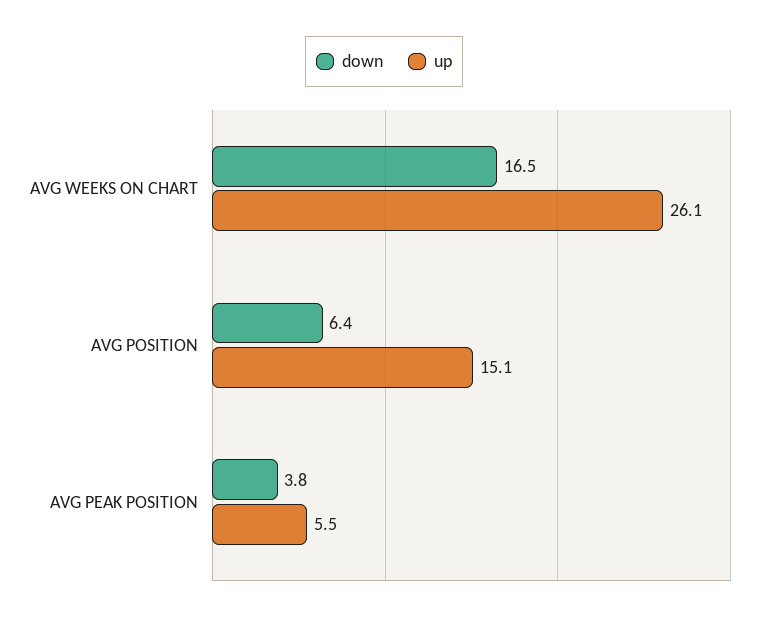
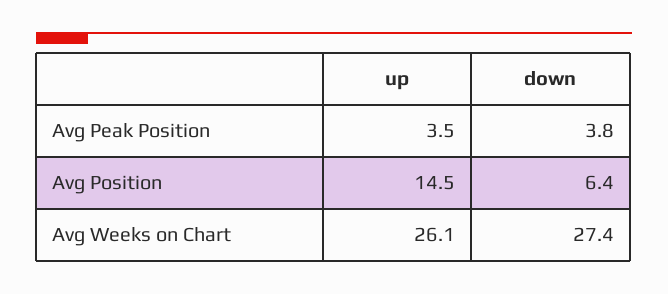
  {
    "down": {
-     "AVG WEEKS ON CHART": 16.5,
+     "AVG WEEKS ON CHART": 27.4,
      "AVG POSITION": 6.4,
      "AVG PEAK POSITION": 3.8
    },
    "up": {
      "AVG WEEKS ON CHART": 26.1,
-     "AVG POSITION": 15.1,
+     "AVG POSITION": 14.5,
-     "AVG PEAK POSITION": 5.5
+     "AVG PEAK POSITION": 3.5
    }
  }

